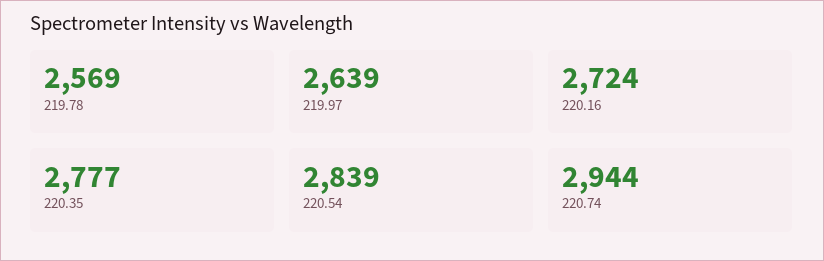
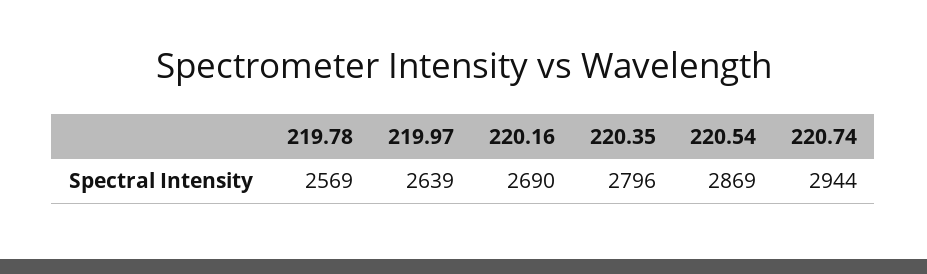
  {
    "219.78": 2569,
    "219.97": 2639,
-   "220.16": 2724,
+   "220.16": 2690,
-   "220.35": 2777,
+   "220.35": 2796,
-   "220.54": 2839,
+   "220.54": 2869,
    "220.74": 2944
  }

